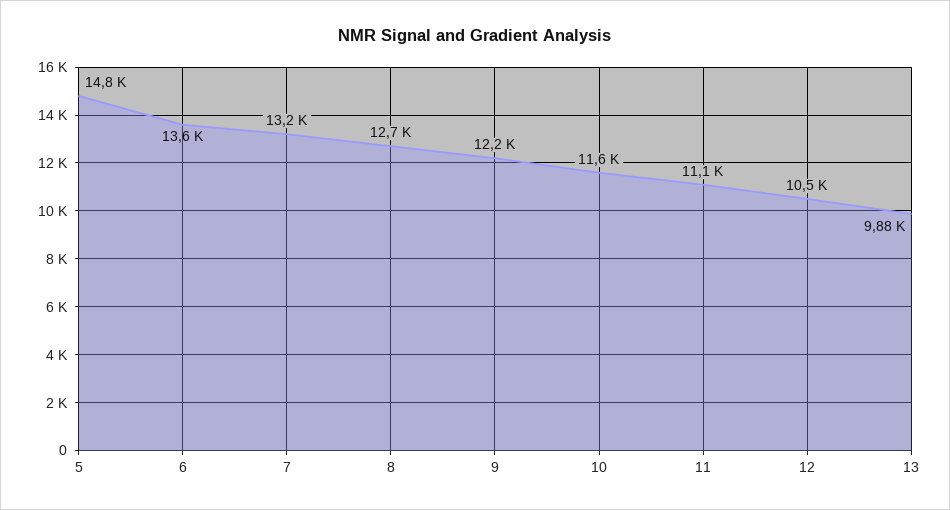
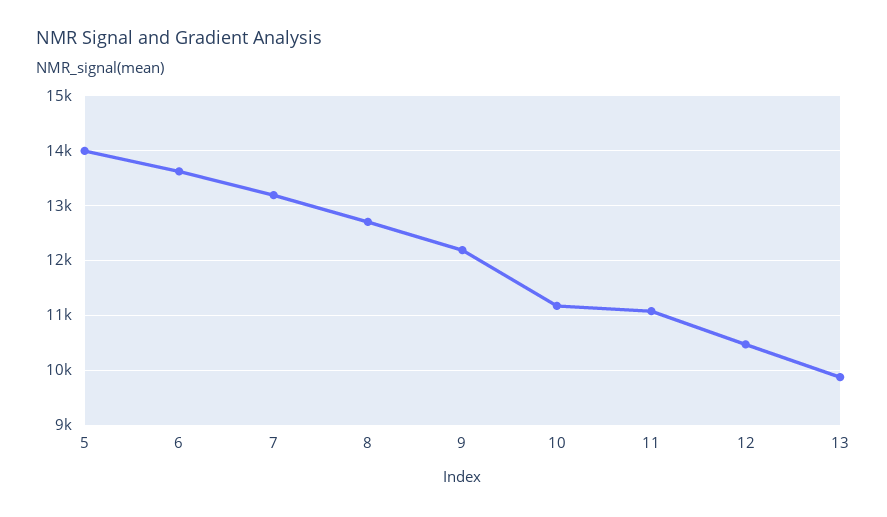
  {
-   "5": 14800,
+   "5": 14000,
    "6": 13600,
    "7": 13200,
    "8": 12700,
    "9": 12200,
-   "10": 11600,
+   "10": 11200,
    "11": 11100,
    "12": 10500,
    "13": 9880
  }

